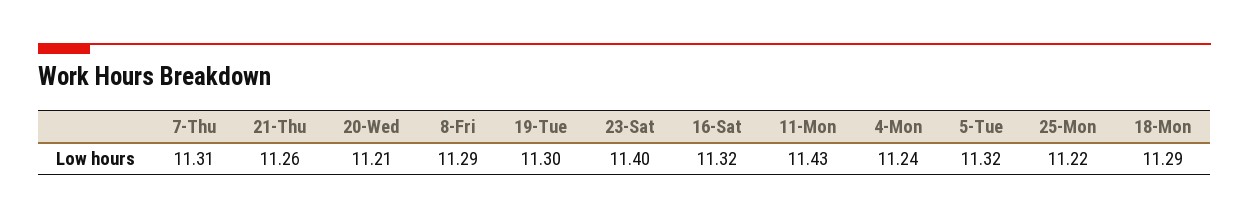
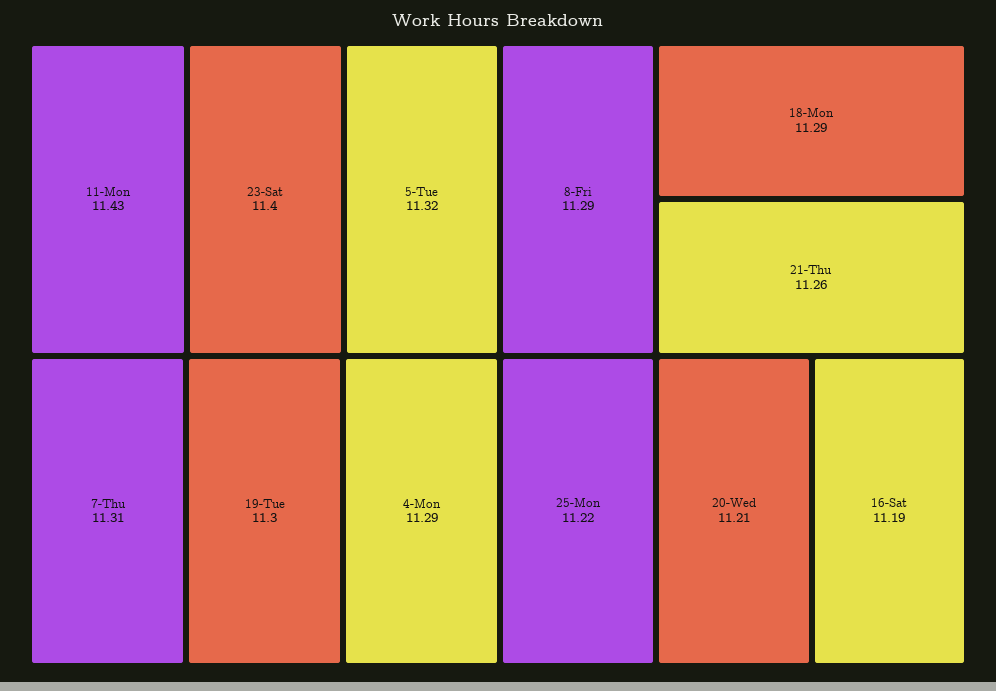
  {
    "7-Thu": 11.31,
    "21-Thu": 11.26,
    "20-Wed": 11.21,
    "8-Fri": 11.29,
    "19-Tue": 11.3,
    "23-Sat": 11.4,
-   "16-Sat": 11.32,
+   "16-Sat": 11.19,
    "11-Mon": 11.43,
-   "4-Mon": 11.24,
+   "4-Mon": 11.29,
    "5-Tue": 11.32,
    "25-Mon": 11.22,
    "18-Mon": 11.29
  }

